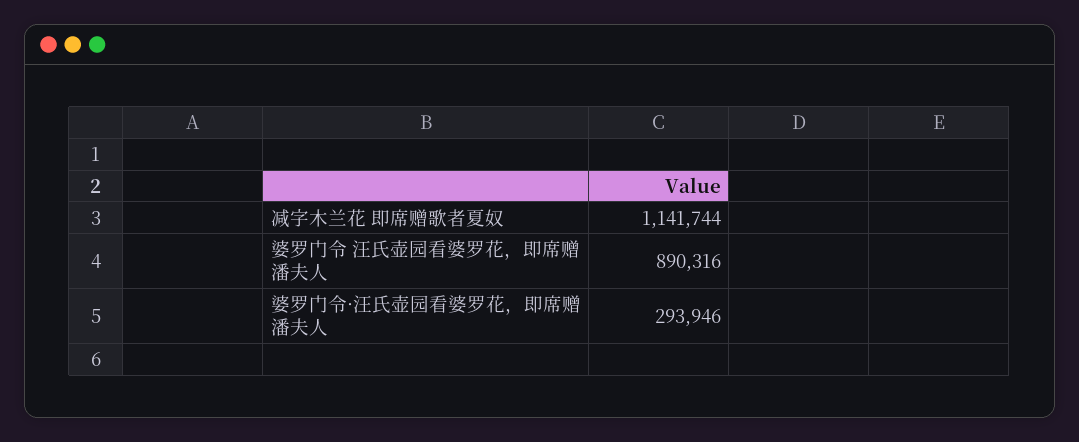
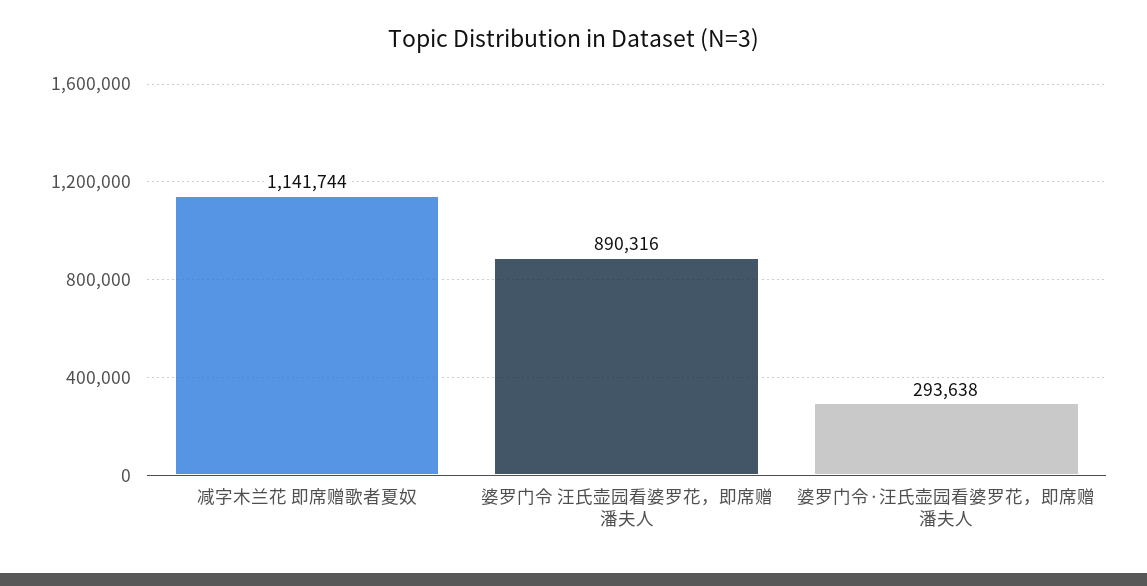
  {
    "减字木兰花 即席赠歌者夏奴": 1141744,
    "婆罗门令 汪氏壶园看婆罗花，即席赠潘夫人": 890316,
-   "婆罗门令·汪氏壶园看婆罗花，即席赠潘夫人": 293946
+   "婆罗门令·汪氏壶园看婆罗花，即席赠潘夫人": 293638
  }

